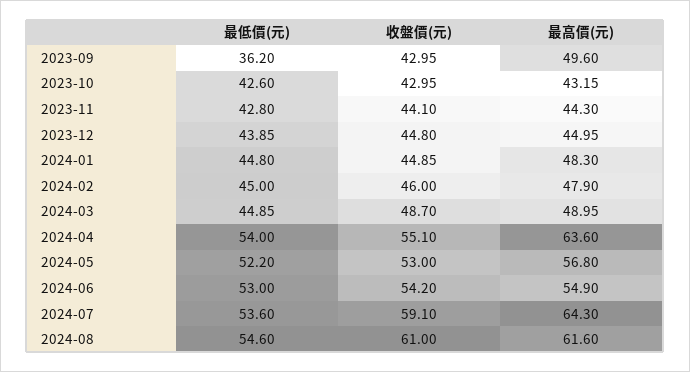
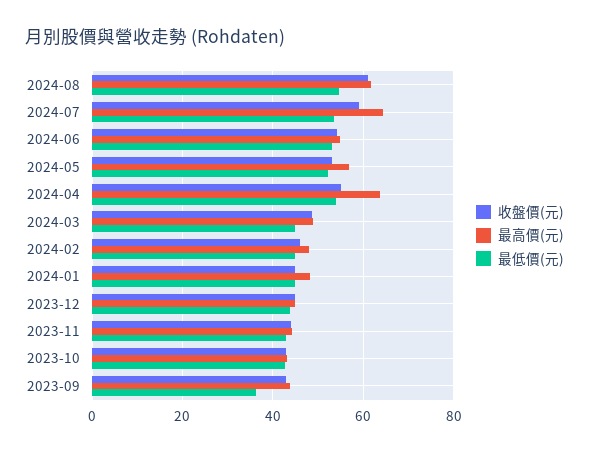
  {
    "最低價(元)": {
      "2023-09": 36.2,
      "2023-10": 42.6,
      "2023-11": 42.8,
      "2023-12": 43.85,
      "2024-01": 44.8,
      "2024-02": 45,
      "2024-03": 44.85,
      "2024-04": 54,
      "2024-05": 52.2,
      "2024-06": 53,
      "2024-07": 53.6,
      "2024-08": 54.6
    },
    "收盤價(元)": {
      "2023-09": 42.95,
      "2023-10": 42.95,
      "2023-11": 44.1,
      "2023-12": 44.8,
      "2024-01": 44.85,
      "2024-02": 46,
      "2024-03": 48.7,
      "2024-04": 55.1,
      "2024-05": 53,
      "2024-06": 54.2,
      "2024-07": 59.1,
      "2024-08": 61
    },
    "最高價(元)": {
-     "2023-09": 49.6,
+     "2023-09": 44,
      "2023-10": 43.15,
      "2023-11": 44.3,
      "2023-12": 44.95,
      "2024-01": 48.3,
      "2024-02": 47.9,
      "2024-03": 48.95,
      "2024-04": 63.6,
      "2024-05": 56.8,
      "2024-06": 54.9,
      "2024-07": 64.3,
      "2024-08": 61.6
    }
  }

